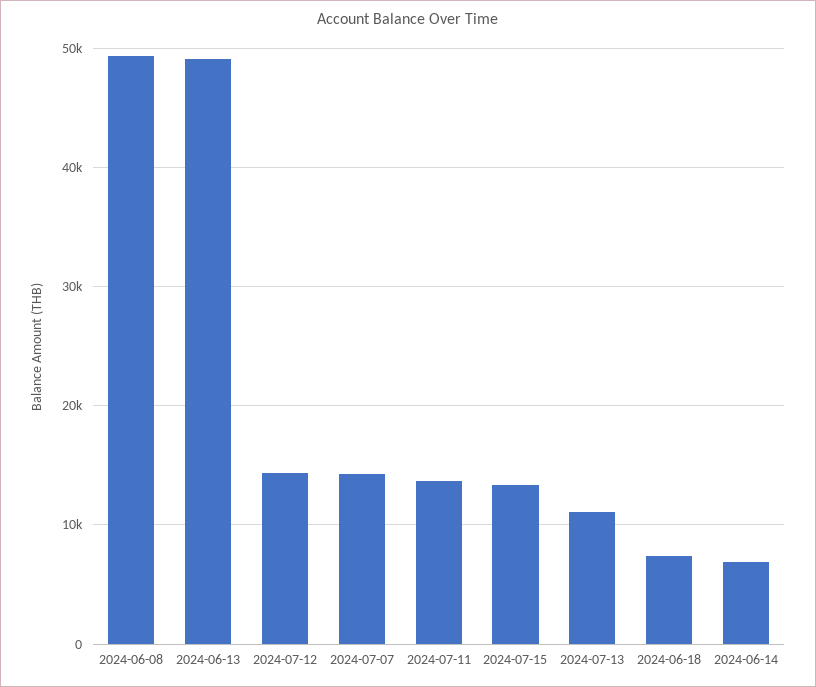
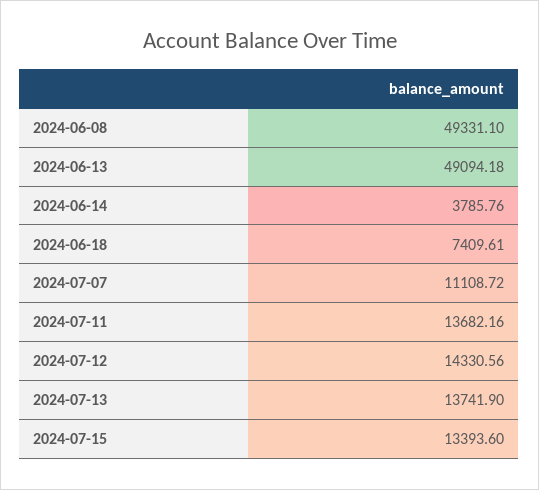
  {
    "2024-06-08": 49331.1,
    "2024-06-13": 49094.18,
    "2024-07-12": 14330.56,
-   "2024-07-07": 14000,
+   "2024-07-07": 11108.72,
    "2024-07-11": 13682.16,
    "2024-07-15": 13393.6,
-   "2024-07-13": 11000,
+   "2024-07-13": 13741.9,
    "2024-06-18": 7409.61,
-   "2024-06-14": 7000
+   "2024-06-14": 3785.76
  }

